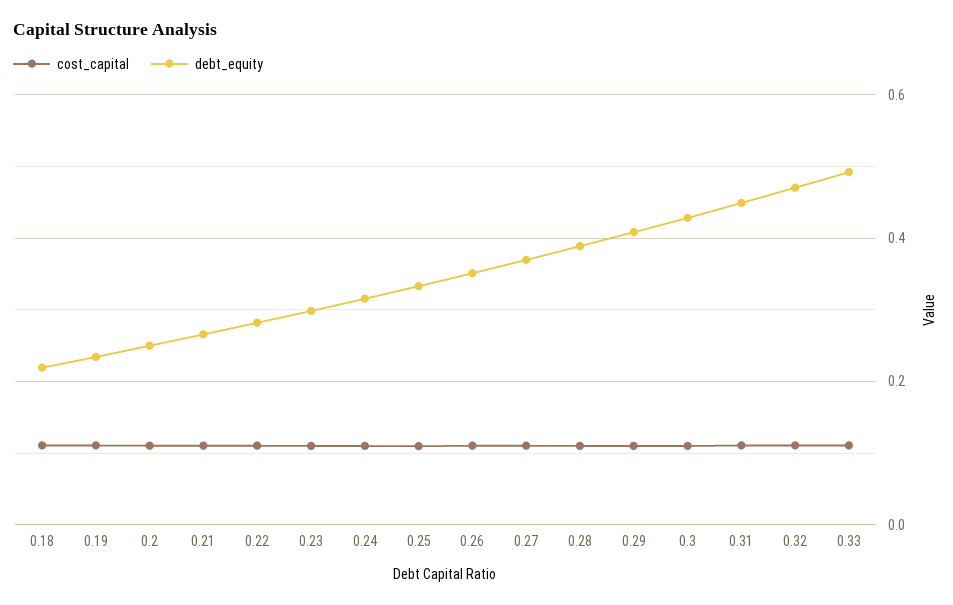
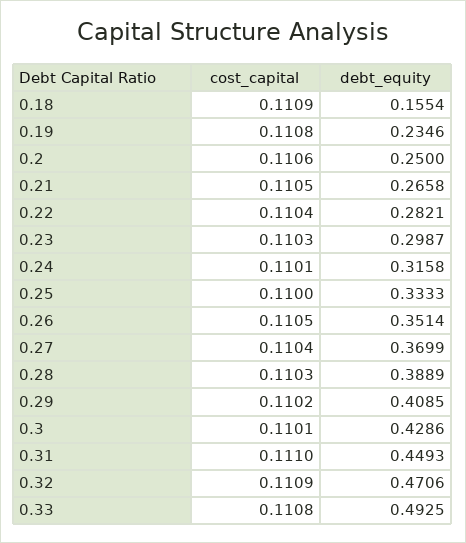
  {
    "cost_capital": {
      "0.18": 0.1109,
      "0.19": 0.1108,
      "0.2": 0.1106,
      "0.21": 0.1105,
      "0.22": 0.1104,
      "0.23": 0.1103,
      "0.24": 0.1101,
      "0.25": 0.11,
      "0.26": 0.1105,
      "0.27": 0.1104,
      "0.28": 0.1103,
      "0.29": 0.1102,
      "0.3": 0.1101,
      "0.31": 0.111,
      "0.32": 0.1109,
      "0.33": 0.1108
    },
    "debt_equity": {
-     "0.18": 0.22,
+     "0.18": 0.1554,
      "0.19": 0.2346,
      "0.2": 0.25,
      "0.21": 0.2658,
      "0.22": 0.2821,
      "0.23": 0.2987,
      "0.24": 0.3158,
      "0.25": 0.3333,
      "0.26": 0.3514,
      "0.27": 0.3699,
      "0.28": 0.3889,
      "0.29": 0.4085,
      "0.3": 0.4286,
      "0.31": 0.4493,
      "0.32": 0.4706,
      "0.33": 0.4925
    }
  }

